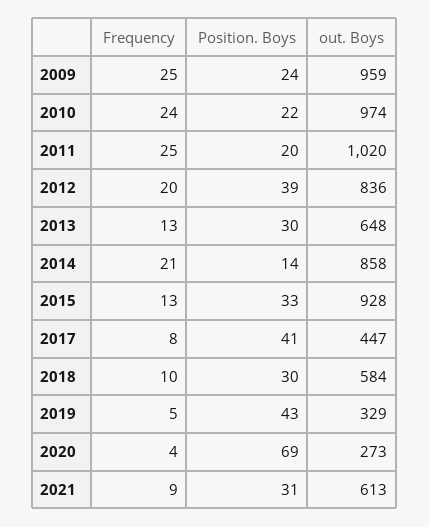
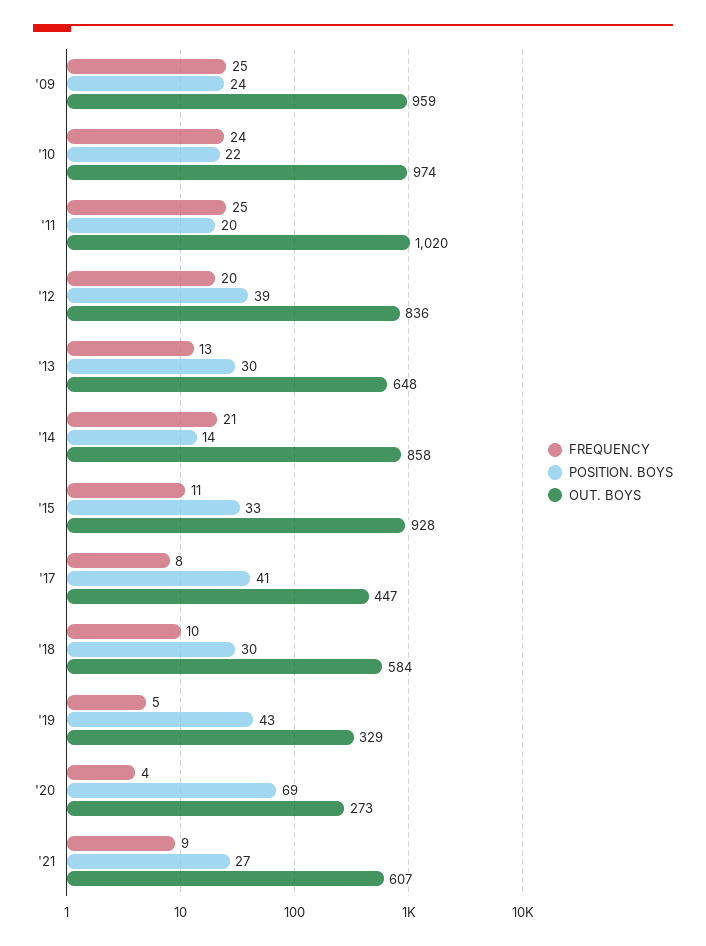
  {
    "Frequency": {
      "2009": 25,
      "2010": 24,
      "2011": 25,
      "2012": 20,
      "2013": 13,
      "2014": 21,
-     "2015": 13,
+     "2015": 11,
      "2017": 8,
      "2018": 10,
      "2019": 5,
      "2020": 4,
      "2021": 9
    },
    "Position. Boys": {
      "2009": 24,
      "2010": 22,
      "2011": 20,
      "2012": 39,
      "2013": 30,
      "2014": 14,
      "2015": 33,
      "2017": 41,
      "2018": 30,
      "2019": 43,
      "2020": 69,
-     "2021": 31
+     "2021": 27
    },
    "out. Boys": {
      "2009": 959,
      "2010": 974,
      "2011": 1020,
      "2012": 836,
      "2013": 648,
      "2014": 858,
      "2015": 928,
      "2017": 447,
      "2018": 584,
      "2019": 329,
      "2020": 273,
-     "2021": 613
+     "2021": 607
    }
  }

